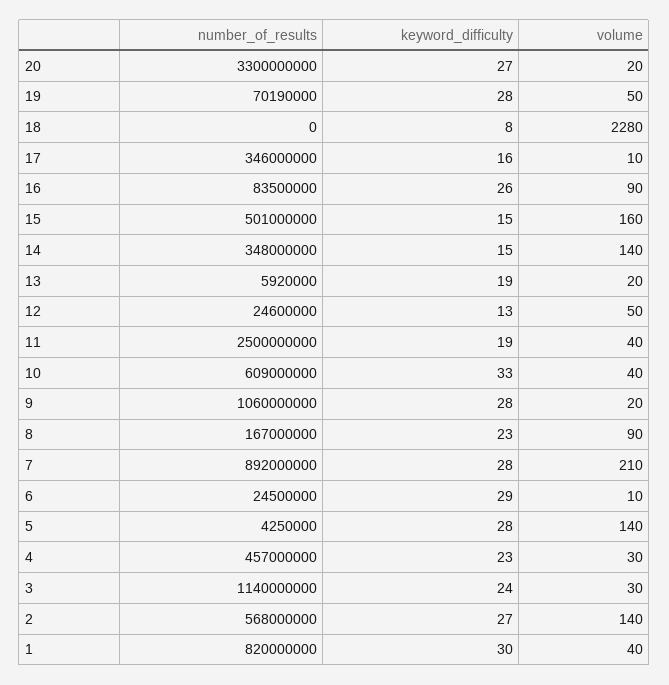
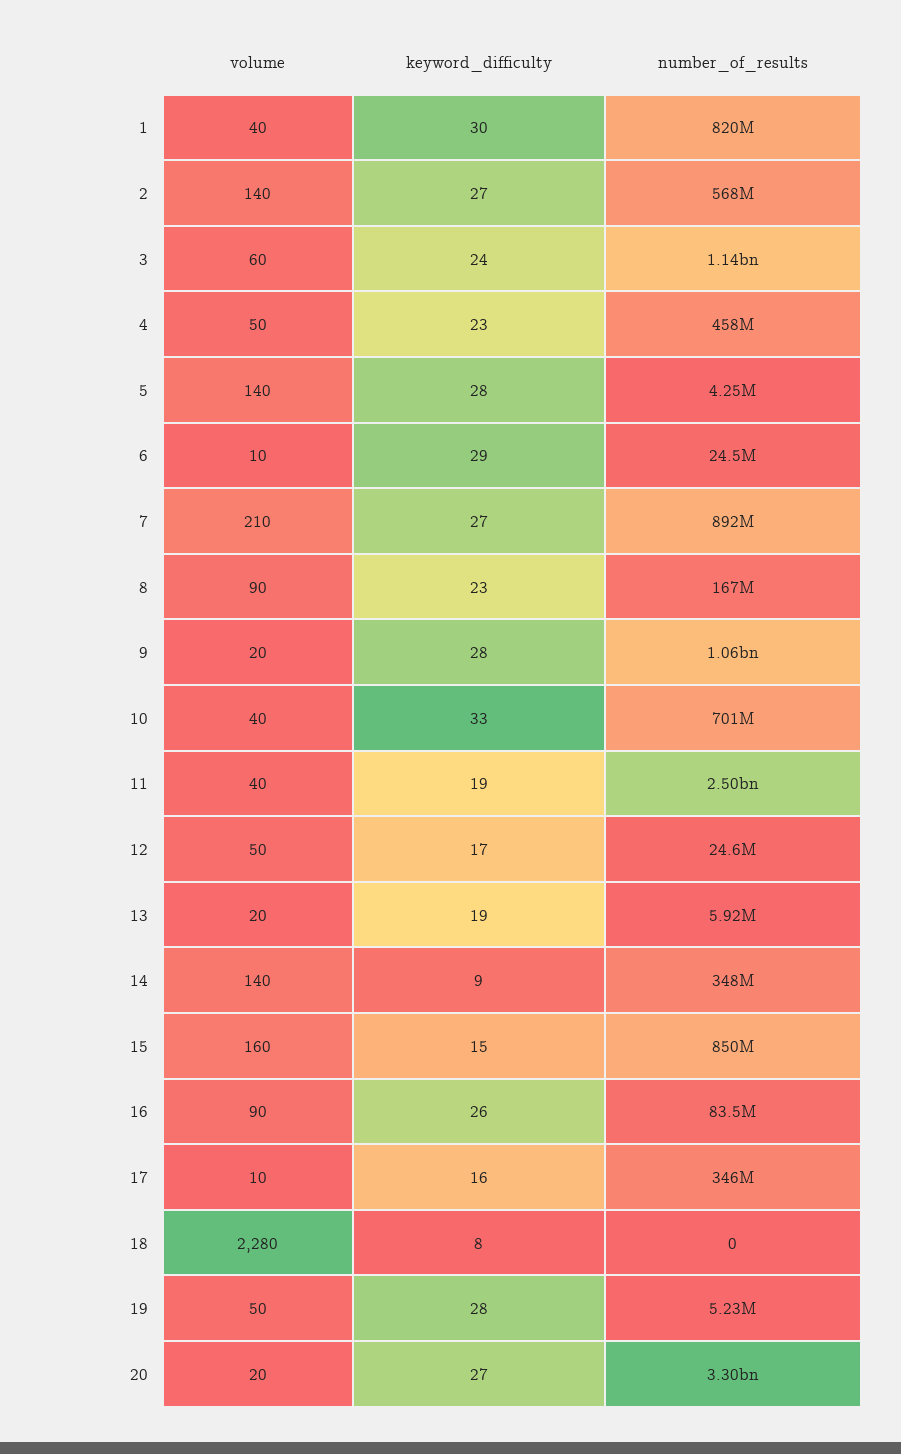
  {
    "number_of_results": {
      "20": 3300000000,
-     "19": 70190000,
+     "19": 5230000,
      "18": 0,
      "17": 346000000,
      "16": 83500000,
-     "15": 501000000,
+     "15": 850000000,
      "14": 348000000,
      "13": 5920000,
      "12": 24600000,
      "11": 2500000000,
-     "10": 609000000,
+     "10": 701000000,
      "9": 1060000000,
      "8": 167000000,
      "7": 892000000,
      "6": 24500000,
      "5": 4250000,
-     "4": 457000000,
+     "4": 458000000,
      "3": 1140000000,
      "2": 568000000,
      "1": 820000000
    },
    "keyword_difficulty": {
      "20": 27,
      "19": 28,
      "18": 8,
      "17": 16,
      "16": 26,
      "15": 15,
-     "14": 15,
+     "14": 9,
      "13": 19,
-     "12": 13,
+     "12": 17,
      "11": 19,
      "10": 33,
      "9": 28,
      "8": 23,
-     "7": 28,
+     "7": 27,
      "6": 29,
      "5": 28,
      "4": 23,
      "3": 24,
      "2": 27,
      "1": 30
    },
    "volume": {
      "20": 20,
      "19": 50,
      "18": 2280,
      "17": 10,
      "16": 90,
      "15": 160,
      "14": 140,
      "13": 20,
      "12": 50,
      "11": 40,
      "10": 40,
      "9": 20,
      "8": 90,
      "7": 210,
      "6": 10,
      "5": 140,
-     "4": 30,
+     "4": 50,
-     "3": 30,
+     "3": 60,
      "2": 140,
      "1": 40
    }
  }

